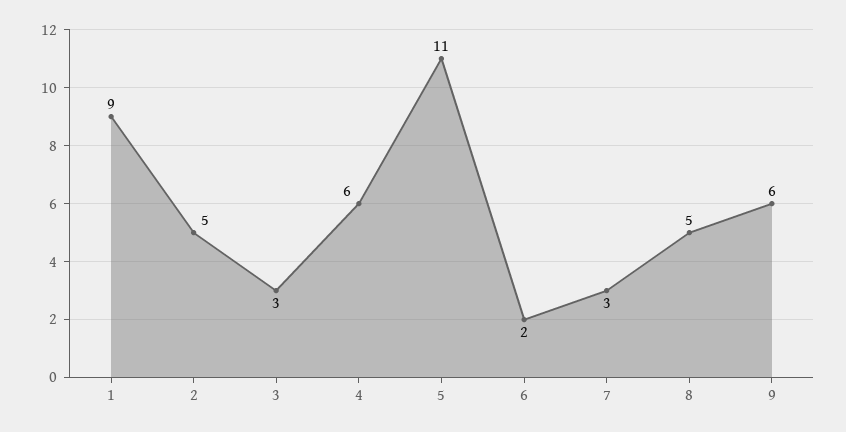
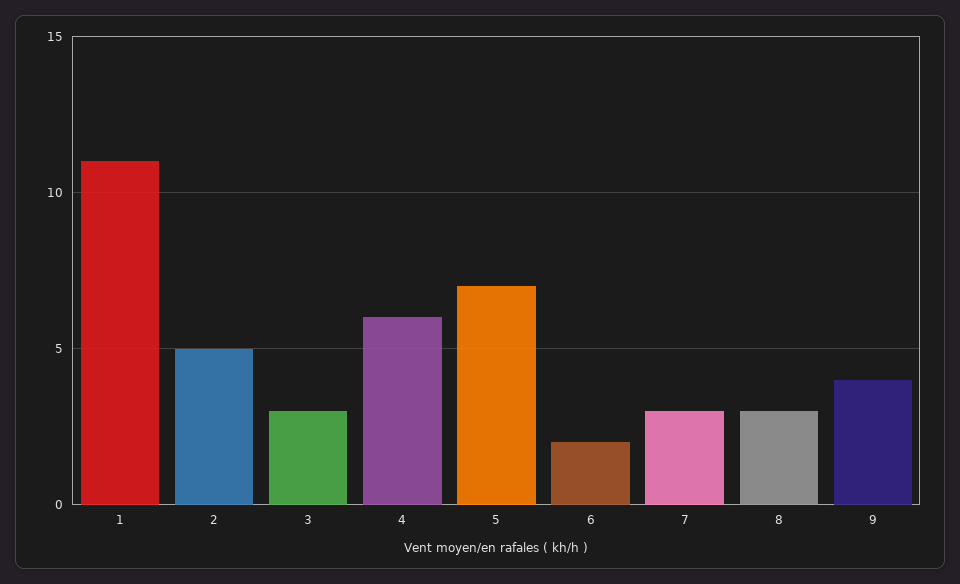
  {
-   "1": 9,
+   "1": 11,
    "2": 5,
    "3": 3,
    "4": 6,
-   "5": 11,
+   "5": 7,
    "6": 2,
    "7": 3,
-   "8": 5,
+   "8": 3,
-   "9": 6
+   "9": 4
  }

